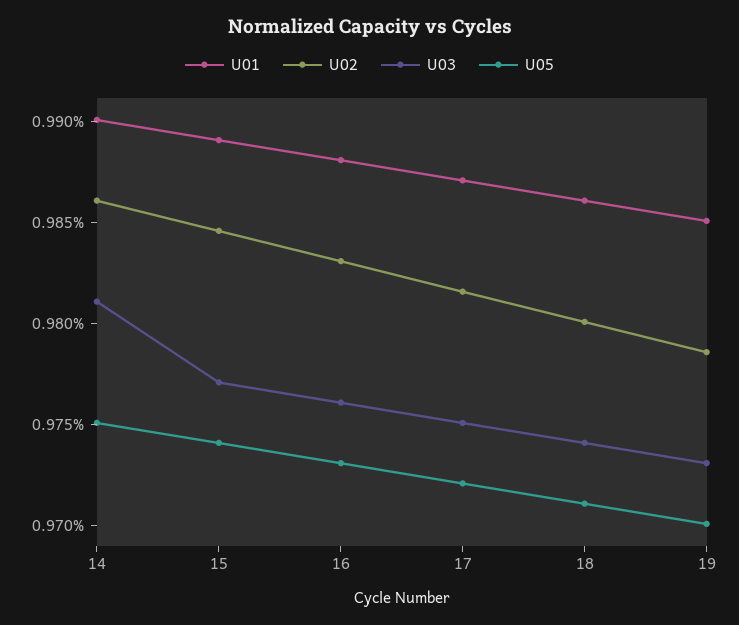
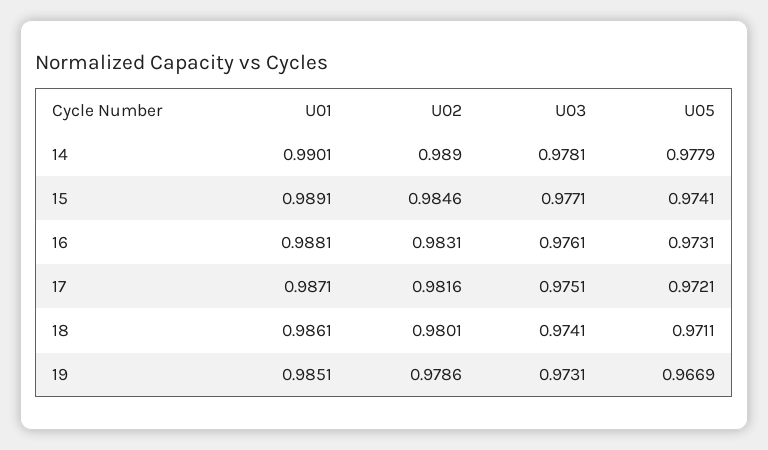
  {
    "U01": {
      "14": 0.9901,
      "15": 0.9891,
      "16": 0.9881,
      "17": 0.9871,
      "18": 0.9861,
      "19": 0.9851
    },
    "U02": {
-     "14": 0.986,
+     "14": 0.989,
      "15": 0.9846,
      "16": 0.9831,
      "17": 0.9816,
      "18": 0.9801,
      "19": 0.9786
    },
    "U03": {
-     "14": 0.981,
+     "14": 0.9781,
      "15": 0.9771,
      "16": 0.9761,
      "17": 0.9751,
      "18": 0.9741,
      "19": 0.9731
    },
    "U05": {
-     "14": 0.975,
+     "14": 0.9779,
      "15": 0.9741,
      "16": 0.9731,
      "17": 0.9721,
      "18": 0.9711,
-     "19": 0.97
+     "19": 0.9669
    }
  }

